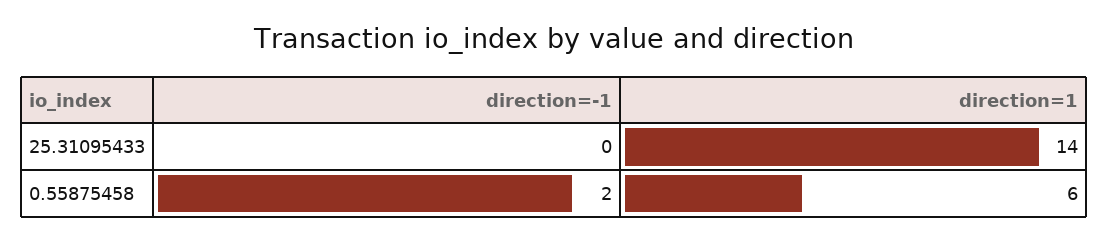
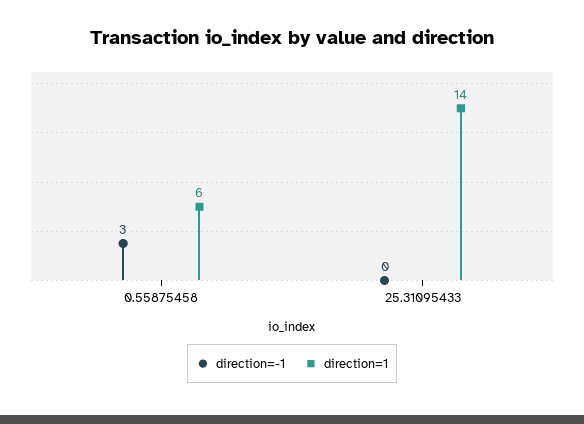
  {
    "direction=-1": {
      "25.31095433": 0,
-     "0.55875458": 2
+     "0.55875458": 3
    },
    "direction=1": {
      "25.31095433": 14,
      "0.55875458": 6
    }
  }

